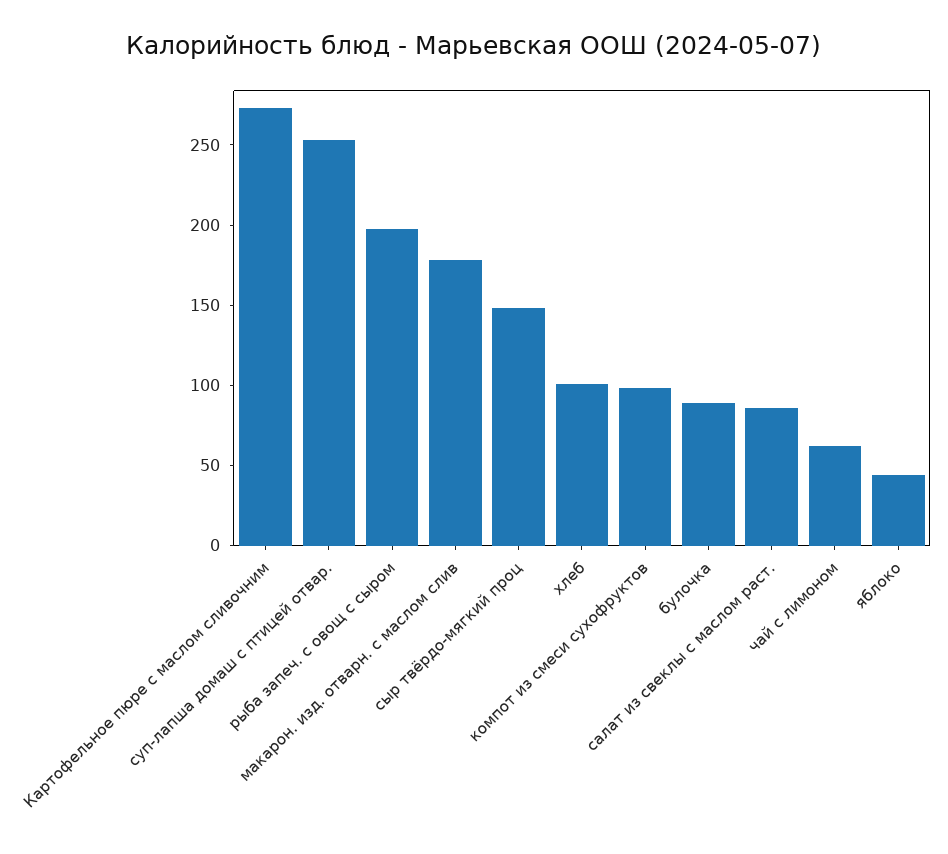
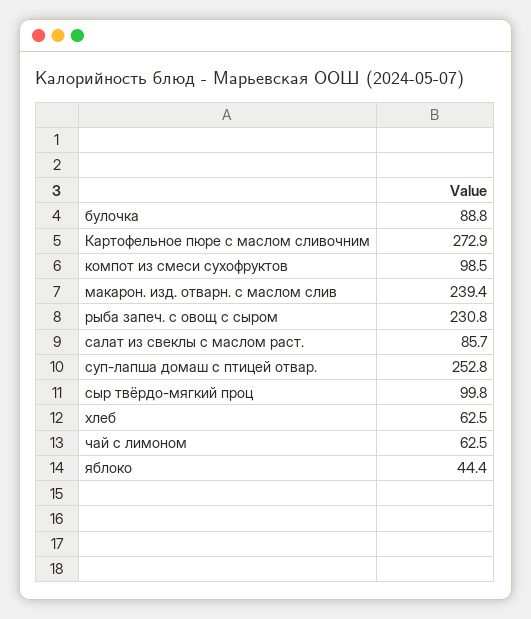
  {
    "Картофельное пюре с маслом сливочним": 272.9,
    "суп-лапша домаш с птицей отвар.": 252.8,
-   "рыба запеч. с овощ с сыром": 200,
+   "рыба запеч. с овощ с сыром": 230.8,
-   "макарон. изд. отварн. с маслом слив": 180,
+   "макарон. изд. отварн. с маслом слив": 239.4,
-   "сыр твёрдо-мягкий проц": 150,
+   "сыр твёрдо-мягкий проц": 99.8,
-   "хлеб": 100,
+   "хлеб": 62.5,
    "компот из смеси сухофруктов": 98.5,
    "булочка": 88.8,
    "салат из свеклы с маслом раст.": 85.7,
    "чай с лимоном": 62.5,
    "яблоко": 44.4
  }

